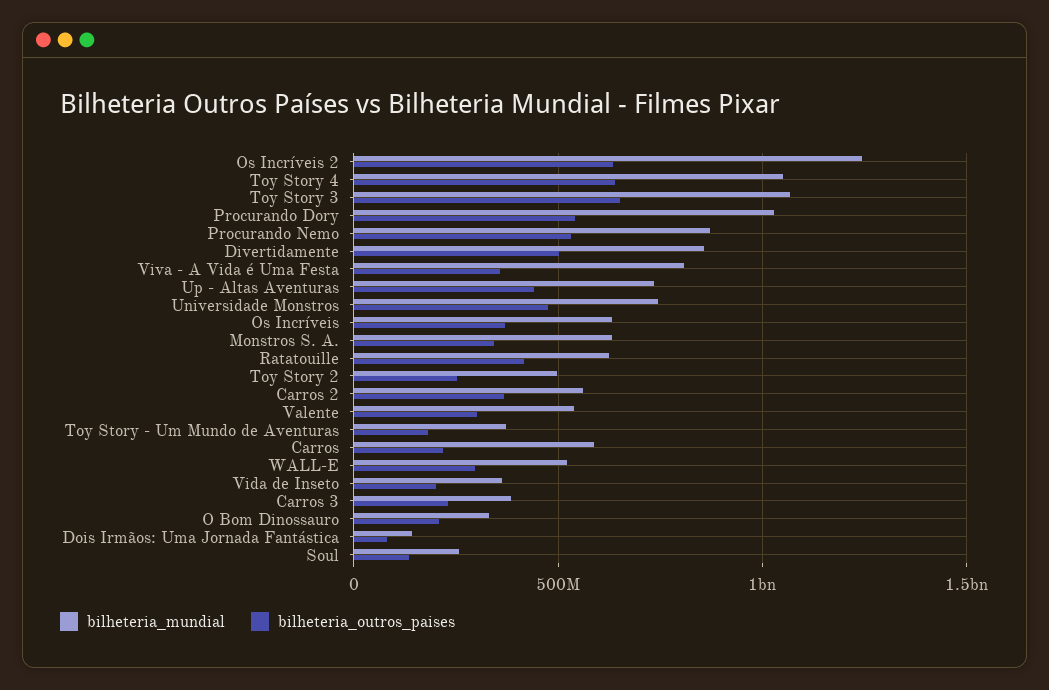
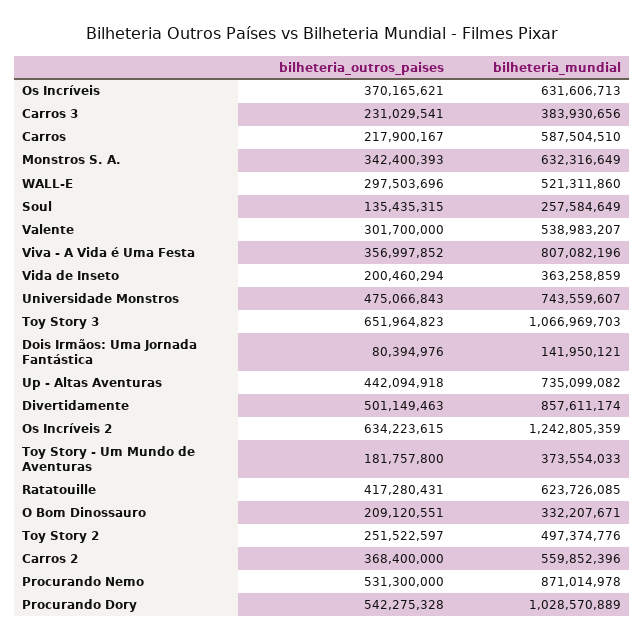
  {
    "bilheteria_mundial": {
      "Os Incríveis 2": 1242805359,
-     "Toy Story 4": 1050000000,
      "Toy Story 3": 1066969703,
      "Procurando Dory": 1028570889,
      "Procurando Nemo": 871014978,
      "Divertidamente": 857611174,
      "Viva - A Vida é Uma Festa": 807082196,
      "Up - Altas Aventuras": 735099082,
      "Universidade Monstros": 743559607,
      "Os Incríveis": 631606713,
      "Monstros S. A.": 632316649,
      "Ratatouille": 623726085,
      "Toy Story 2": 497374776,
      "Carros 2": 559852396,
      "Valente": 538983207,
      "Toy Story - Um Mundo de Aventuras": 373554033,
      "Carros": 587504510,
      "WALL-E": 521311860,
      "Vida de Inseto": 363258859,
      "Carros 3": 383930656,
      "O Bom Dinossauro": 332207671,
      "Dois Irmãos: Uma Jornada Fantástica": 141950121,
      "Soul": 257584649
    },
    "bilheteria_outros_paises": {
      "Os Incríveis 2": 634223615,
-     "Toy Story 4": 650000000,
      "Toy Story 3": 651964823,
      "Procurando Dory": 542275328,
      "Procurando Nemo": 531300000,
      "Divertidamente": 501149463,
      "Viva - A Vida é Uma Festa": 356997852,
      "Up - Altas Aventuras": 442094918,
      "Universidade Monstros": 475066843,
      "Os Incríveis": 370165621,
      "Monstros S. A.": 342400393,
      "Ratatouille": 417280431,
      "Toy Story 2": 251522597,
      "Carros 2": 368400000,
      "Valente": 301700000,
      "Toy Story - Um Mundo de Aventuras": 181757800,
      "Carros": 217900167,
      "WALL-E": 297503696,
      "Vida de Inseto": 200460294,
      "Carros 3": 231029541,
      "O Bom Dinossauro": 209120551,
      "Dois Irmãos: Uma Jornada Fantástica": 80394976,
      "Soul": 135435315
    }
  }

